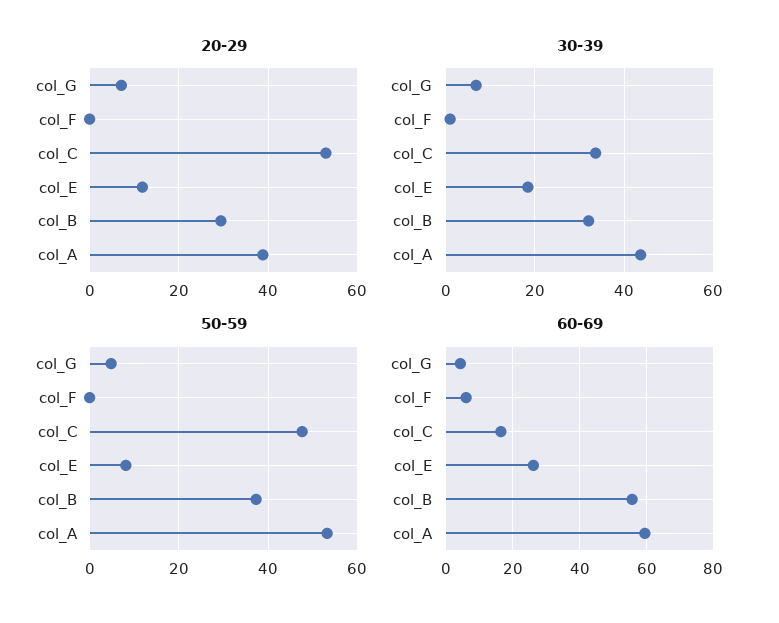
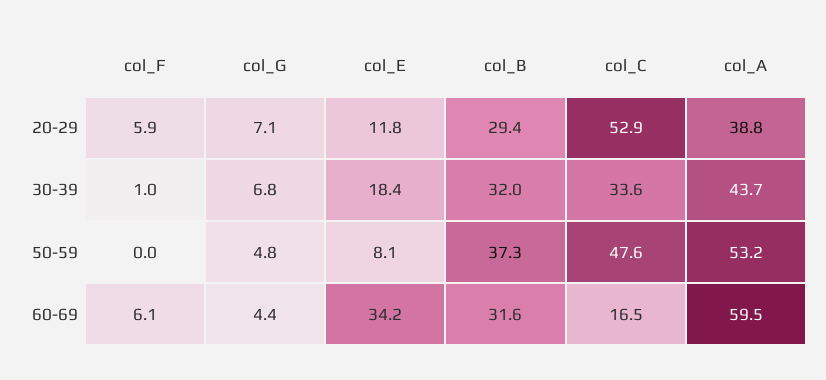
  {
    "20-29": {
      "col_G": 7.1,
-     "col_F": 0,
+     "col_F": 5.9,
      "col_C": 52.9,
      "col_E": 11.8,
      "col_B": 29.4,
      "col_A": 38.8
    },
    "30-39": {
      "col_G": 6.8,
      "col_F": 1,
      "col_C": 33.6,
      "col_E": 18.4,
      "col_B": 32,
      "col_A": 43.7
    },
    "50-59": {
      "col_G": 4.8,
      "col_F": 0,
      "col_C": 47.6,
      "col_E": 8.1,
      "col_B": 37.3,
      "col_A": 53.2
    },
    "60-69": {
      "col_G": 4.4,
      "col_F": 6.1,
      "col_C": 16.5,
-     "col_E": 26,
+     "col_E": 34.2,
-     "col_B": 56,
+     "col_B": 31.6,
      "col_A": 59.5
    }
  }

